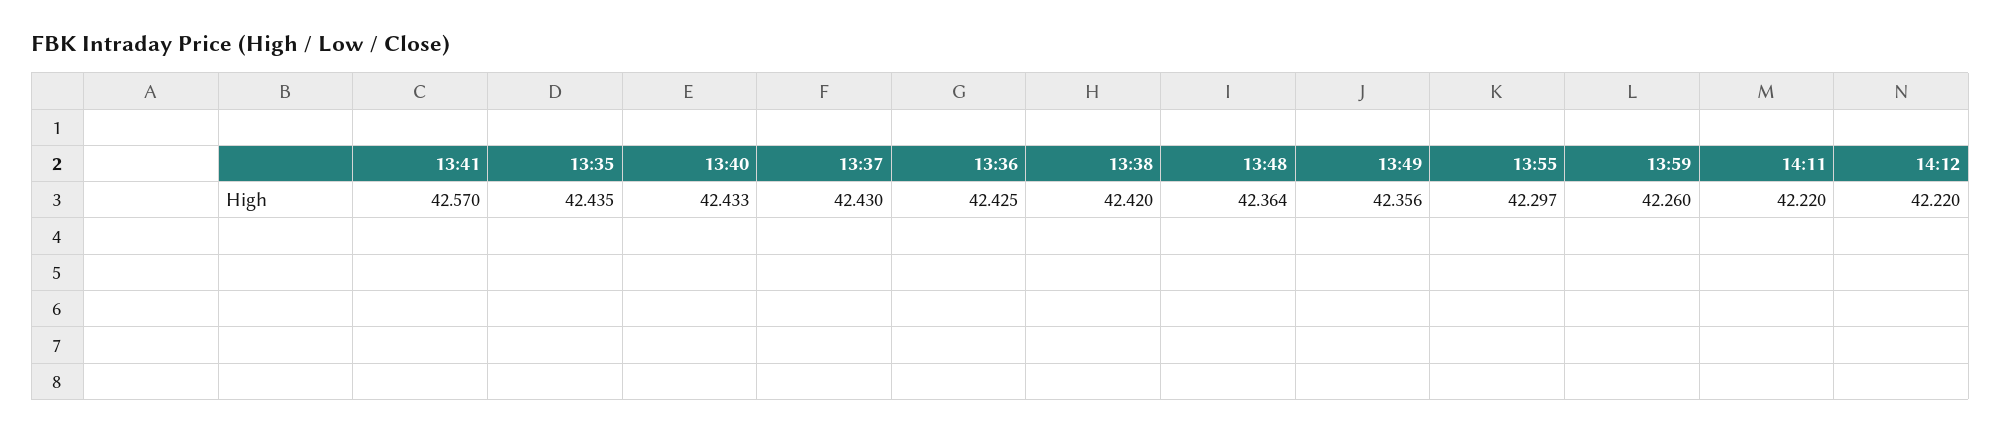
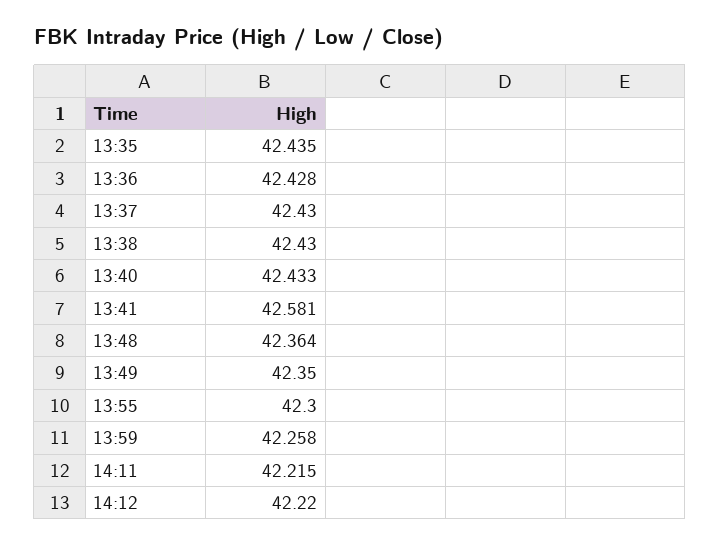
  {
-   "13:41": 42.57,
+   "13:41": 42.581,
    "13:35": 42.435,
    "13:40": 42.433,
    "13:37": 42.43,
-   "13:36": 42.425,
+   "13:36": 42.428,
-   "13:38": 42.42,
+   "13:38": 42.43,
    "13:48": 42.364,
-   "13:49": 42.356,
+   "13:49": 42.35,
-   "13:55": 42.297,
+   "13:55": 42.3,
-   "13:59": 42.26,
+   "13:59": 42.258,
-   "14:11": 42.22,
+   "14:11": 42.215,
    "14:12": 42.22
  }

